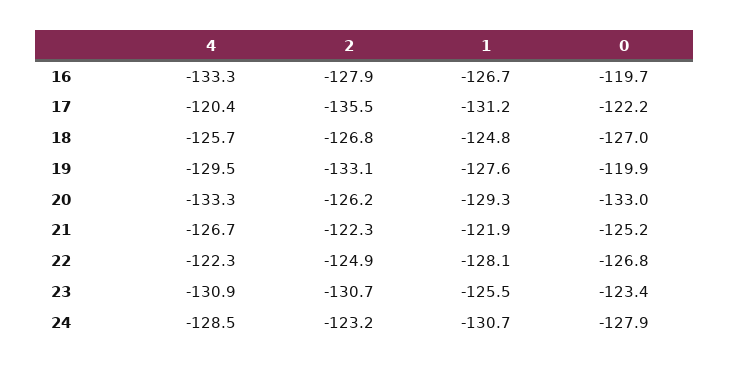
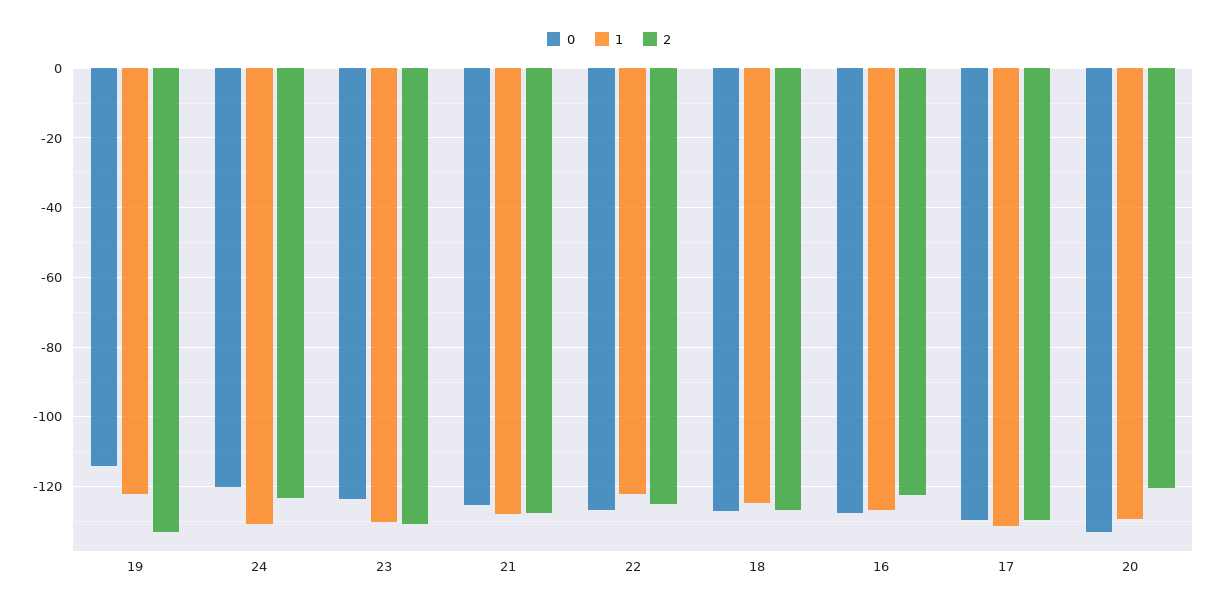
  {
-   "4": {
-     "16": -133.3,
-     "17": -120.4,
-     "18": -125.7,
-     "19": -129.5,
-     "20": -133.3,
-     "21": -126.7,
-     "22": -122.3,
-     "23": -130.9,
-     "24": -128.5
-   },
    "2": {
-     "16": -127.9,
+     "16": -122,
-     "17": -135.5,
+     "17": -130,
      "18": -126.8,
      "19": -133.1,
-     "20": -126.2,
+     "20": -120,
-     "21": -122.3,
+     "21": -128,
      "22": -124.9,
      "23": -130.7,
      "24": -123.2
    },
    "1": {
      "16": -126.7,
      "17": -131.2,
      "18": -124.8,
-     "19": -127.6,
+     "19": -122,
      "20": -129.3,
-     "21": -121.9,
+     "21": -128,
-     "22": -128.1,
+     "22": -122,
-     "23": -125.5,
+     "23": -130,
      "24": -130.7
    },
    "0": {
-     "16": -119.7,
+     "16": -128,
-     "17": -122.2,
+     "17": -130,
      "18": -127,
-     "19": -119.9,
+     "19": -114,
      "20": -133,
      "21": -125.2,
      "22": -126.8,
      "23": -123.4,
-     "24": -127.9
+     "24": -120
    }
  }

